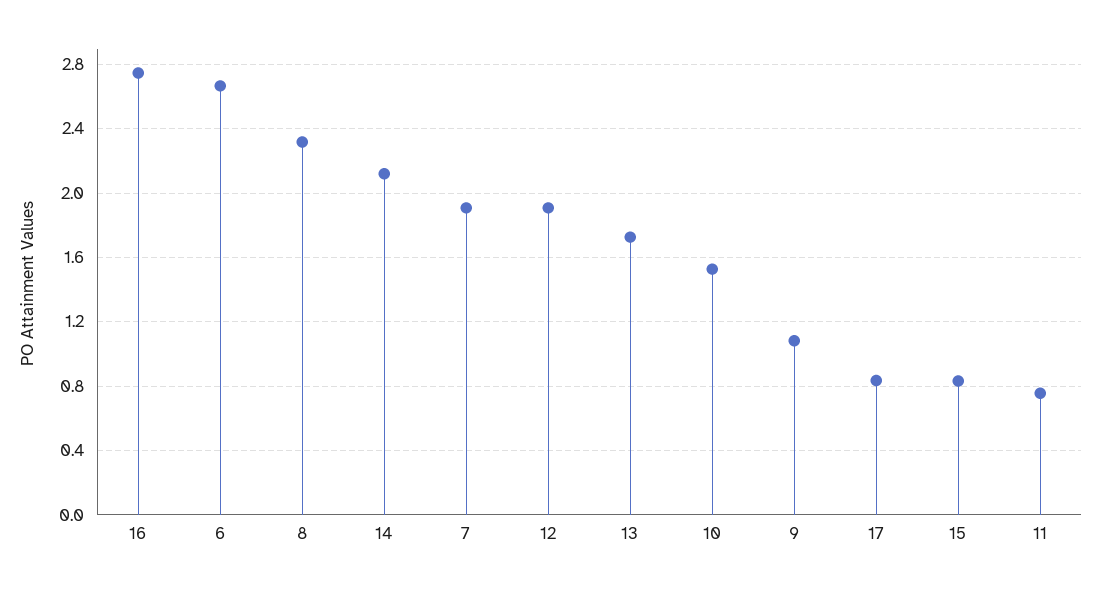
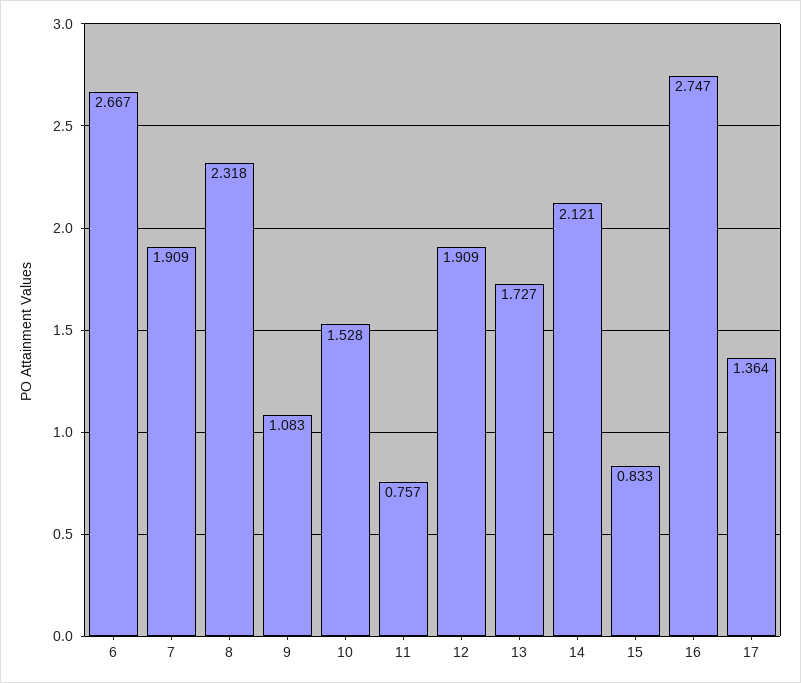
  {
    "16": 2.747,
    "6": 2.667,
    "8": 2.318,
    "14": 2.121,
    "7": 1.909,
    "12": 1.909,
    "13": 1.727,
    "10": 1.528,
    "9": 1.083,
-   "17": 0.85,
+   "17": 1.364,
    "15": 0.833,
    "11": 0.757
  }

